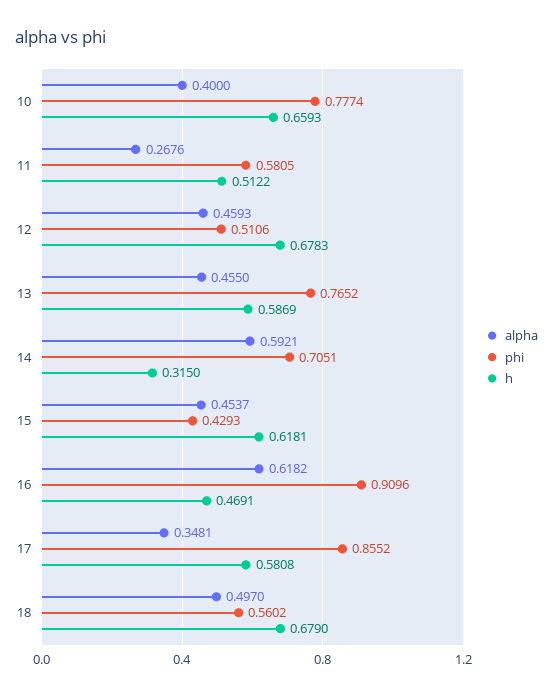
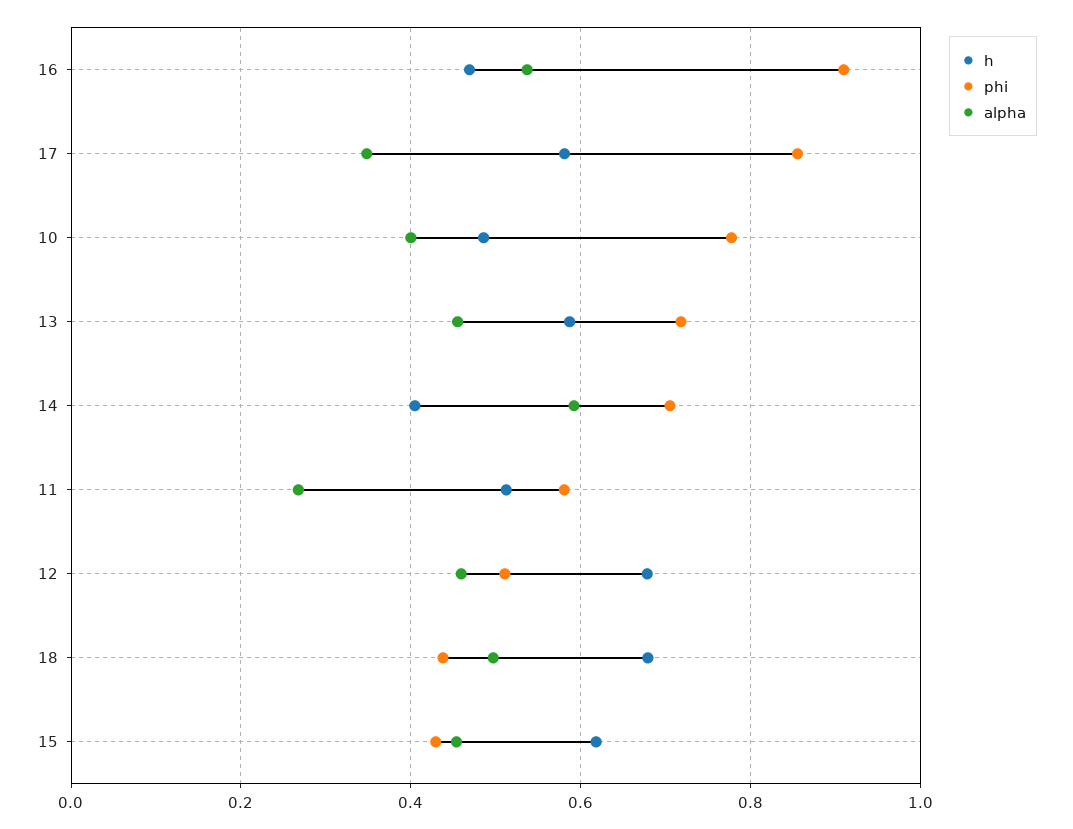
  {
    "alpha": {
      "10": 0.4,
      "11": 0.2676,
      "12": 0.4593,
      "13": 0.455,
      "14": 0.5921,
      "15": 0.4537,
-     "16": 0.6182,
+     "16": 0.54,
      "17": 0.3481,
      "18": 0.497
    },
    "phi": {
      "10": 0.7774,
      "11": 0.5805,
      "12": 0.5106,
-     "13": 0.7652,
+     "13": 0.72,
      "14": 0.7051,
      "15": 0.4293,
      "16": 0.9096,
      "17": 0.8552,
-     "18": 0.5602
+     "18": 0.44
    },
    "h": {
-     "10": 0.6593,
+     "10": 0.48,
      "11": 0.5122,
      "12": 0.6783,
      "13": 0.5869,
-     "14": 0.315,
+     "14": 0.4,
      "15": 0.6181,
      "16": 0.4691,
      "17": 0.5808,
      "18": 0.679
    }
  }

